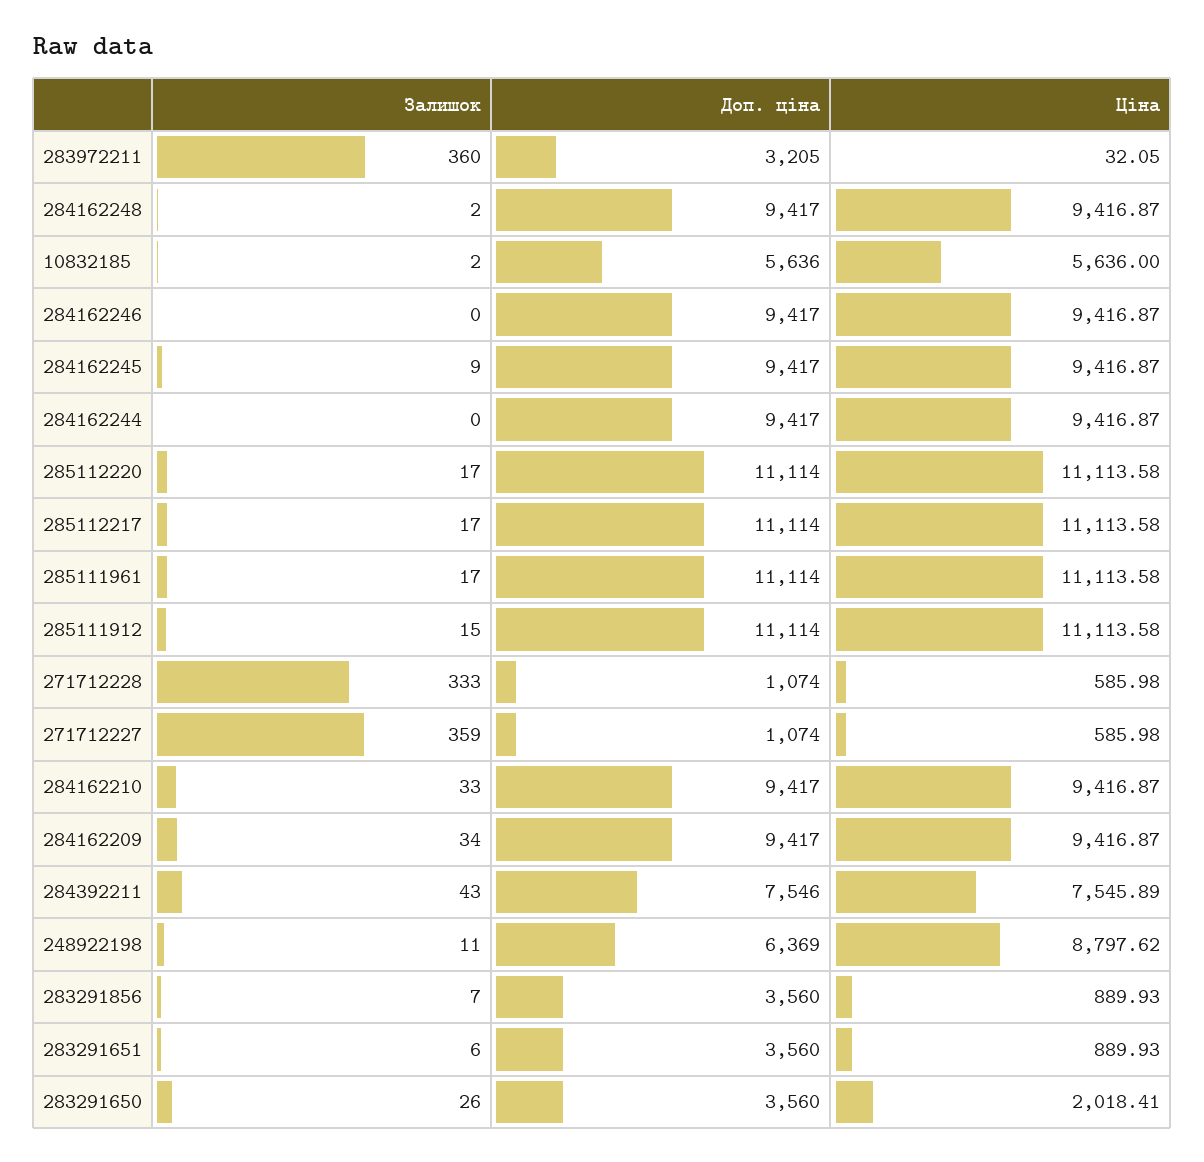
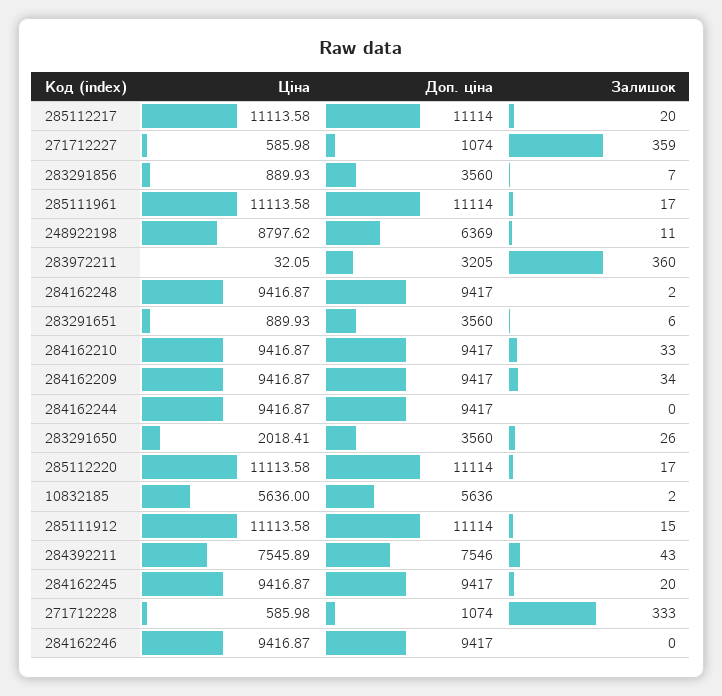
  {
    "Залишок": {
      "283972211": 360,
      "284162248": 2,
      "10832185": 2,
      "284162246": 0,
-     "284162245": 9,
+     "284162245": 20,
      "284162244": 0,
      "285112220": 17,
-     "285112217": 17,
+     "285112217": 20,
      "285111961": 17,
      "285111912": 15,
      "271712228": 333,
      "271712227": 359,
      "284162210": 33,
      "284162209": 34,
      "284392211": 43,
      "248922198": 11,
      "283291856": 7,
      "283291651": 6,
      "283291650": 26
    },
    "Доп. ціна": {
      "283972211": 3205,
      "284162248": 9417,
      "10832185": 5636,
      "284162246": 9417,
      "284162245": 9417,
      "284162244": 9417,
      "285112220": 11114,
      "285112217": 11114,
      "285111961": 11114,
      "285111912": 11114,
      "271712228": 1074,
      "271712227": 1074,
      "284162210": 9417,
      "284162209": 9417,
      "284392211": 7546,
      "248922198": 6369,
      "283291856": 3560,
      "283291651": 3560,
      "283291650": 3560
    },
    "Ціна": {
      "283972211": 32.05,
      "284162248": 9416.87,
      "10832185": 5636,
      "284162246": 9416.87,
      "284162245": 9416.87,
      "284162244": 9416.87,
      "285112220": 11113.58,
      "285112217": 11113.58,
      "285111961": 11113.58,
      "285111912": 11113.58,
      "271712228": 585.98,
      "271712227": 585.98,
      "284162210": 9416.87,
      "284162209": 9416.87,
      "284392211": 7545.89,
      "248922198": 8797.62,
      "283291856": 889.93,
      "283291651": 889.93,
      "283291650": 2018.41
    }
  }

